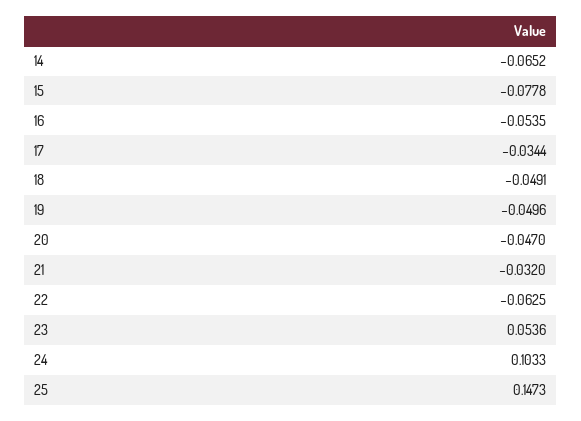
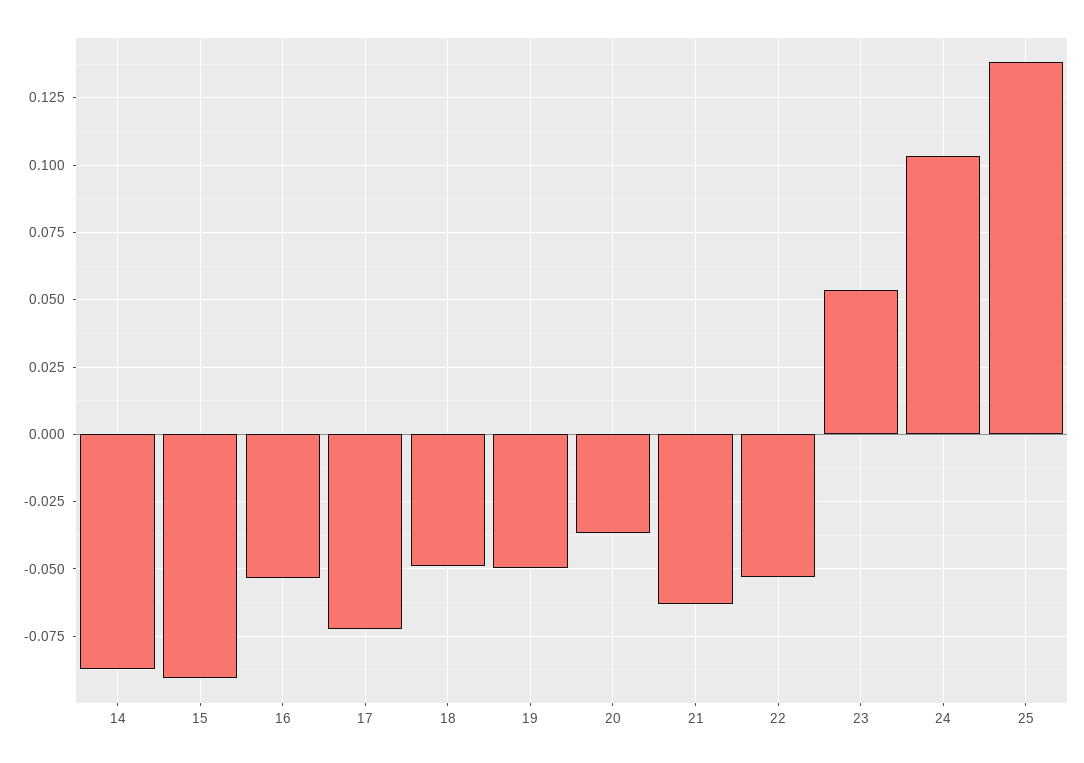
  {
-   "14": -0.0652,
+   "14": -0.0875,
-   "15": -0.0778,
+   "15": -0.09,
    "16": -0.0535,
-   "17": -0.0344,
+   "17": -0.0725,
    "18": -0.0491,
    "19": -0.0496,
-   "20": -0.047,
+   "20": -0.0375,
-   "21": -0.032,
+   "21": -0.0625,
-   "22": -0.0625,
+   "22": -0.0525,
    "23": 0.0536,
    "24": 0.1033,
-   "25": 0.1473
+   "25": 0.1375
  }

